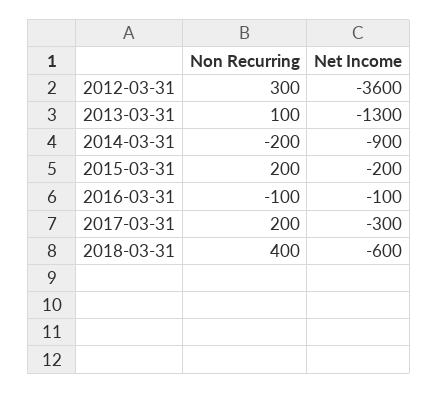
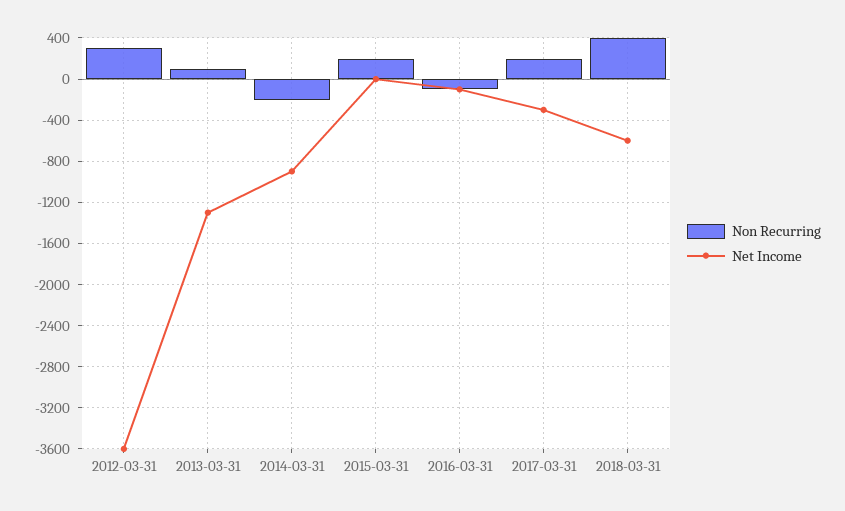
  {
    "Non Recurring": {
      "2012-03-31": 300,
      "2013-03-31": 100,
      "2014-03-31": -200,
      "2015-03-31": 200,
      "2016-03-31": -100,
      "2017-03-31": 200,
      "2018-03-31": 400
    },
    "Net Income": {
      "2012-03-31": -3600,
      "2013-03-31": -1300,
      "2014-03-31": -900,
-     "2015-03-31": -200,
+     "2015-03-31": 0,
      "2016-03-31": -100,
      "2017-03-31": -300,
      "2018-03-31": -600
    }
  }

